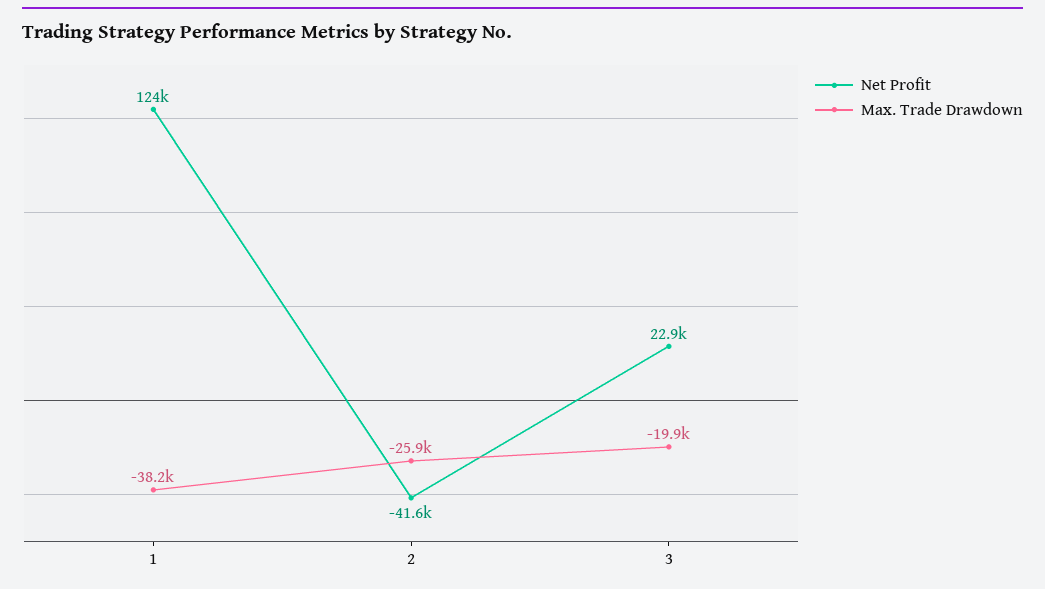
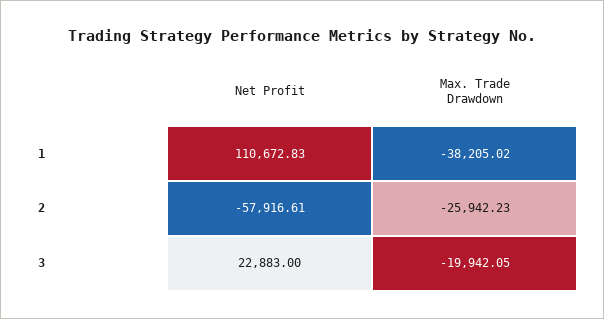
  {
    "Net Profit": {
-     "1": 124000,
+     "1": 110672.83,
-     "2": -41600,
+     "2": -57916.61,
      "3": 22883
    },
    "Max. Trade Drawdown": {
      "1": -38205.02,
      "2": -25942.23,
      "3": -19942.05
    }
  }

